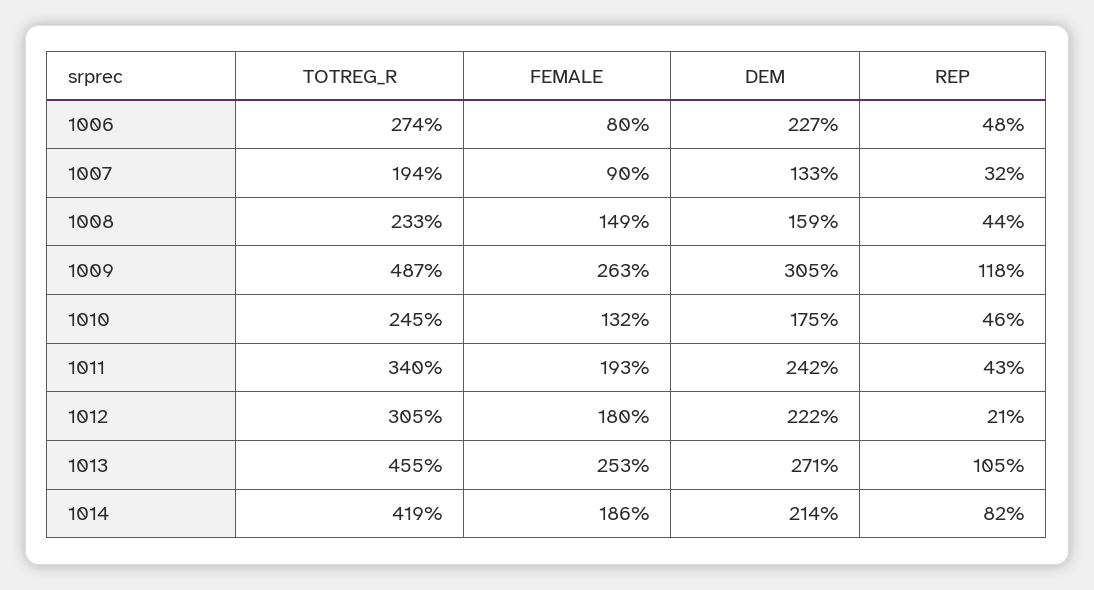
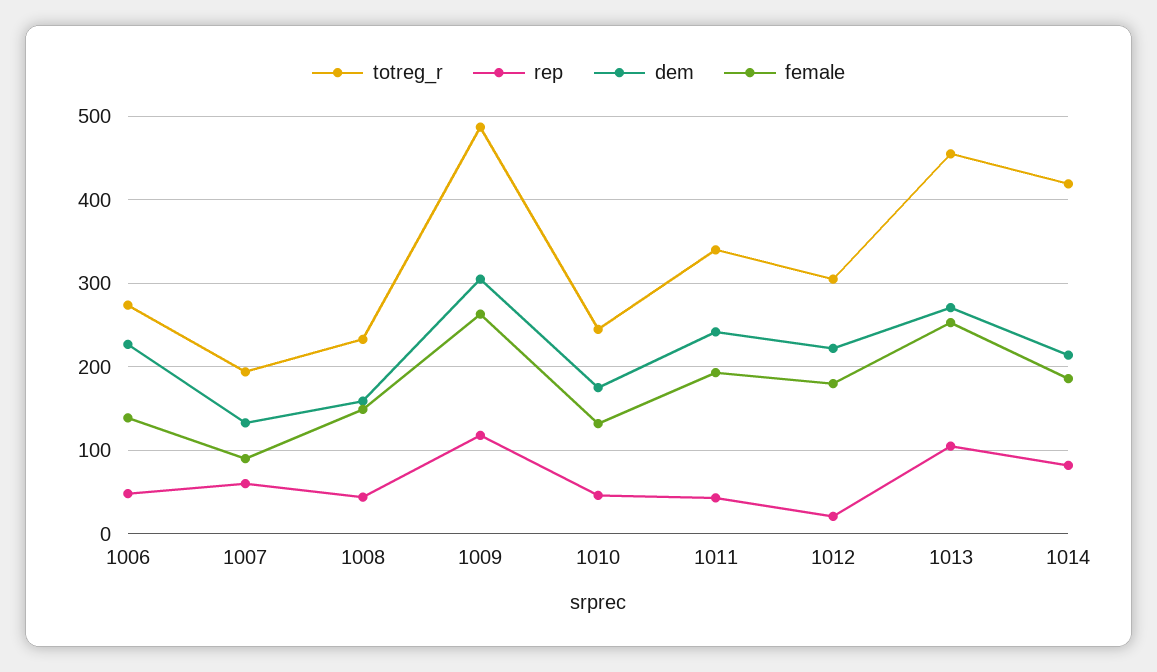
  {
    "TOTREG_R": {
      "1006": 274,
      "1007": 194,
      "1008": 233,
      "1009": 487,
      "1010": 245,
      "1011": 340,
      "1012": 305,
      "1013": 455,
      "1014": 419
    },
    "FEMALE": {
-     "1006": 80,
+     "1006": 140,
      "1007": 90,
      "1008": 149,
      "1009": 263,
      "1010": 132,
      "1011": 193,
      "1012": 180,
      "1013": 253,
      "1014": 186
    },
    "DEM": {
      "1006": 227,
      "1007": 133,
      "1008": 159,
      "1009": 305,
      "1010": 175,
      "1011": 242,
      "1012": 222,
      "1013": 271,
      "1014": 214
    },
    "REP": {
      "1006": 48,
-     "1007": 32,
+     "1007": 60,
      "1008": 44,
      "1009": 118,
      "1010": 46,
      "1011": 43,
      "1012": 21,
      "1013": 105,
      "1014": 82
    }
  }

